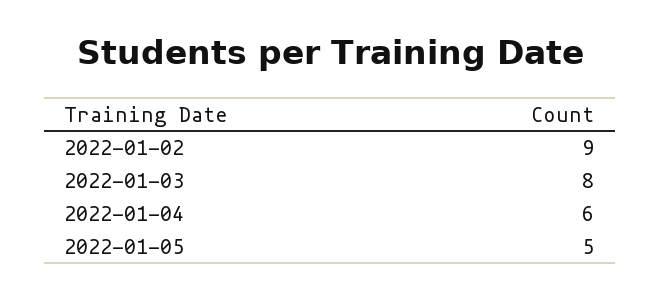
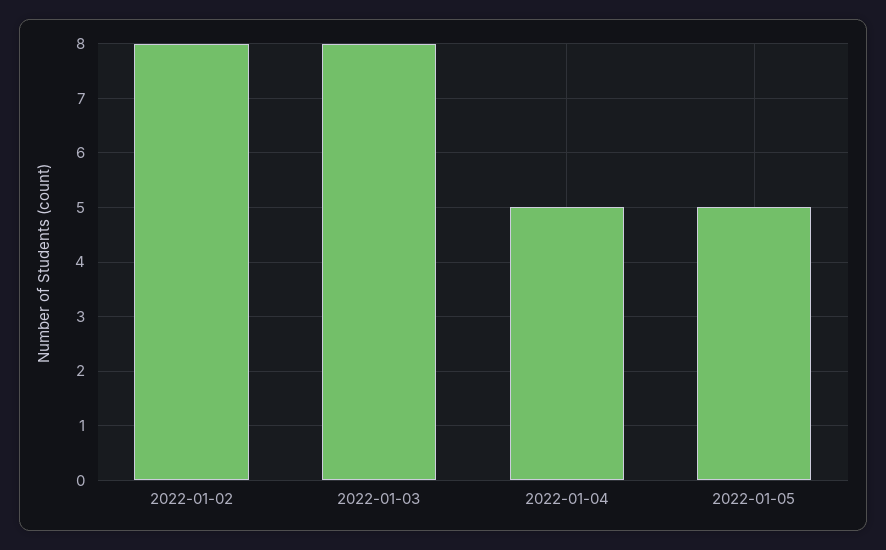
  {
-   "2022-01-02": 9,
+   "2022-01-02": 8,
    "2022-01-03": 8,
-   "2022-01-04": 6,
+   "2022-01-04": 5,
    "2022-01-05": 5
  }

